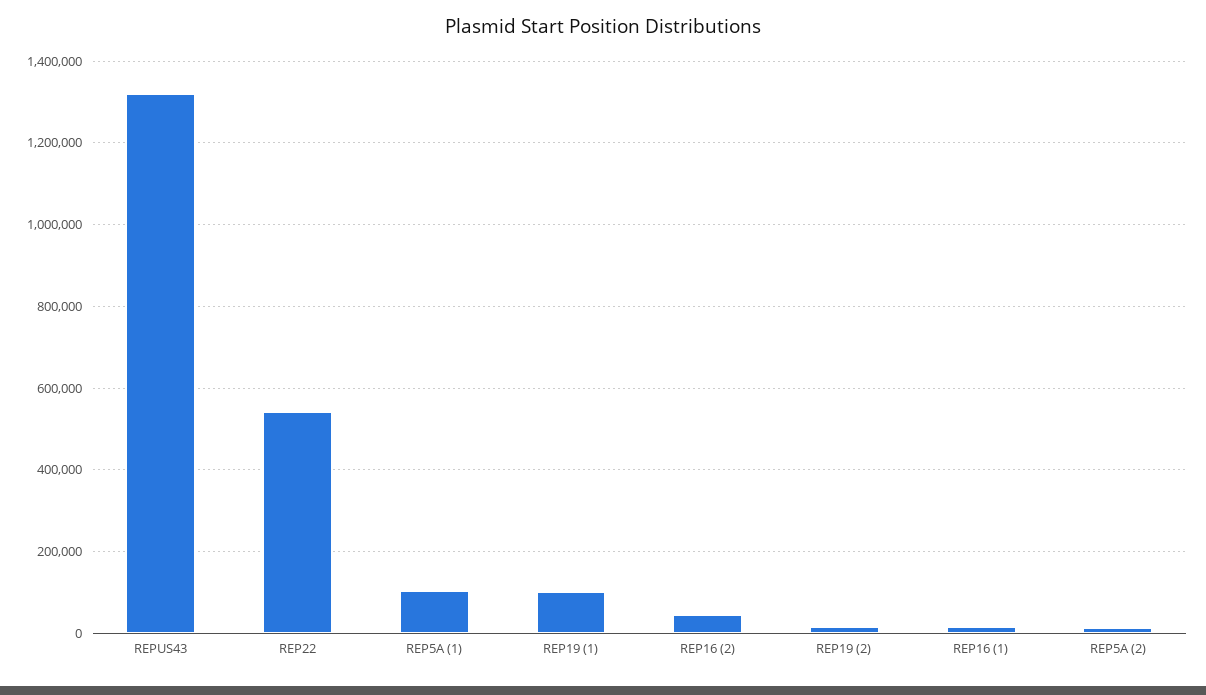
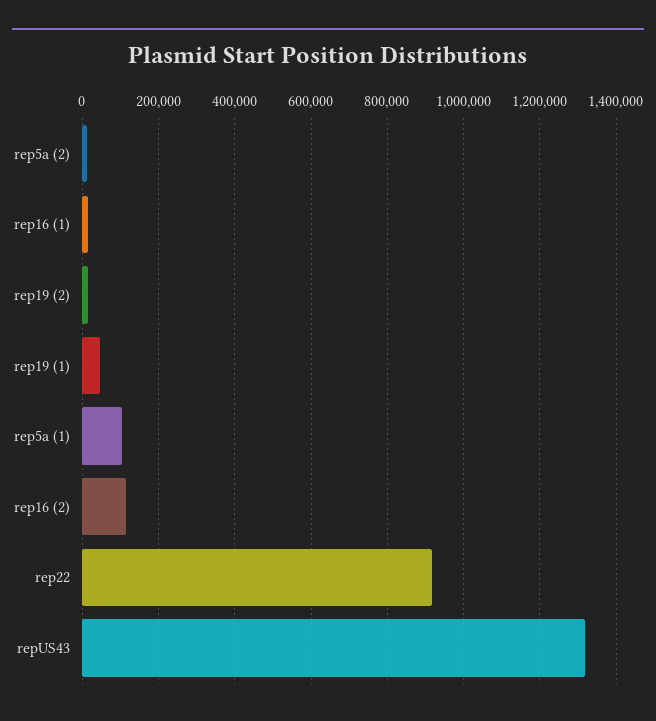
  {
    "REPUS43": 1320000,
-   "REP22": 540000,
+   "REP22": 920000,
    "REP5A (1)": 100000,
-   "REP19 (1)": 100000,
+   "REP19 (1)": 40000,
-   "REP16 (2)": 40000,
+   "REP16 (2)": 120000,
    "REP19 (2)": 20000,
    "REP16 (1)": 20000,
    "REP5A (2)": 20000
  }

